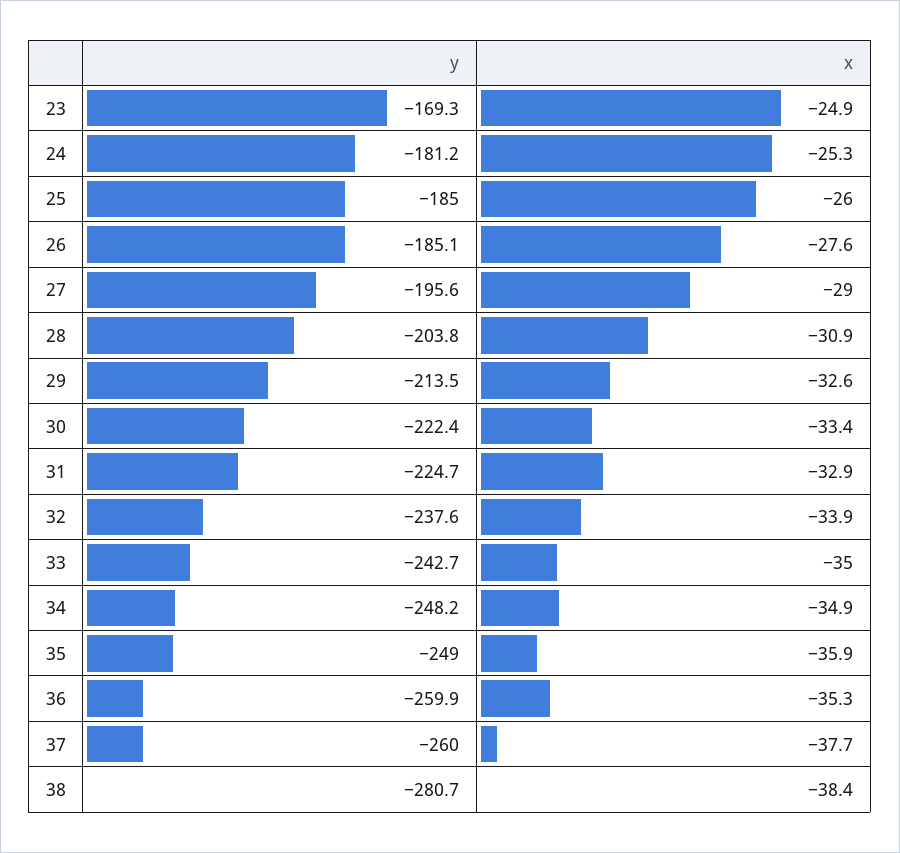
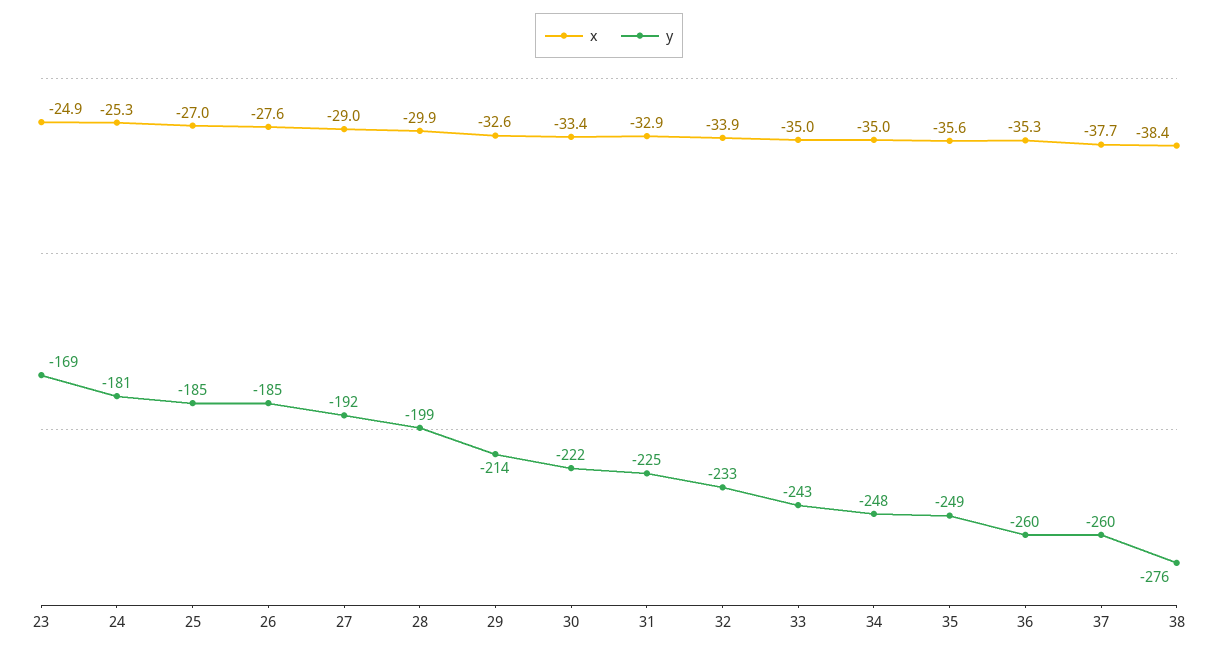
  {
    "y": {
      "23": -169.3,
      "24": -181.2,
      "25": -185,
      "26": -185.1,
-     "27": -195.6,
+     "27": -192,
-     "28": -203.8,
+     "28": -199,
      "29": -213.5,
      "30": -222.4,
      "31": -224.7,
-     "32": -237.6,
+     "32": -233,
      "33": -242.7,
      "34": -248.2,
      "35": -249,
      "36": -259.9,
      "37": -260,
-     "38": -280.7
+     "38": -276
    },
    "x": {
      "23": -24.9,
      "24": -25.3,
-     "25": -26,
+     "25": -27,
      "26": -27.6,
      "27": -29,
-     "28": -30.9,
+     "28": -29.9,
      "29": -32.6,
      "30": -33.4,
      "31": -32.9,
      "32": -33.9,
      "33": -35,
-     "34": -34.9,
+     "34": -35,
-     "35": -35.9,
+     "35": -35.6,
      "36": -35.3,
      "37": -37.7,
      "38": -38.4
    }
  }

